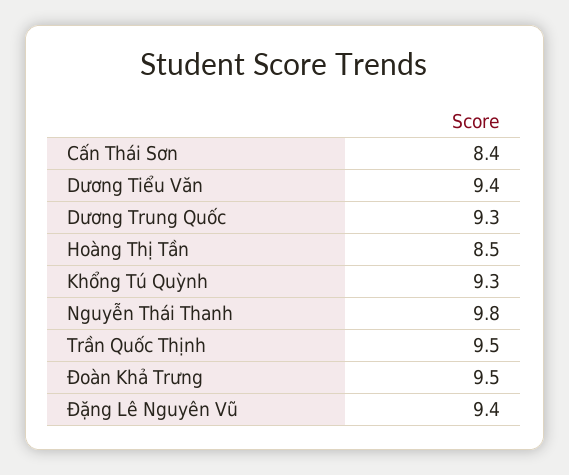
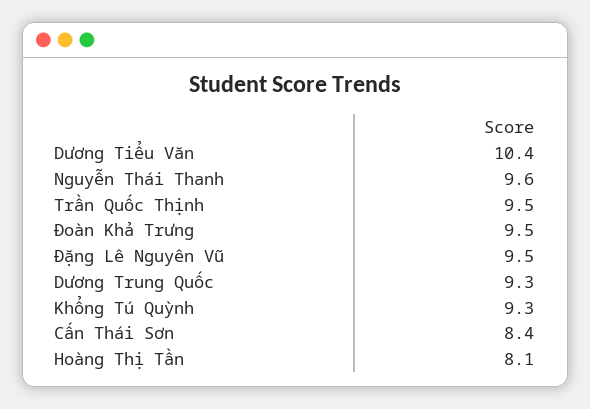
  {
    "Cấn Thái Sơn": 8.4,
-   "Dương Tiểu Văn": 9.4,
+   "Dương Tiểu Văn": 10.4,
    "Dương Trung Quốc": 9.3,
-   "Hoàng Thị Tần": 8.5,
+   "Hoàng Thị Tần": 8.1,
    "Khổng Tú Quỳnh": 9.3,
-   "Nguyễn Thái Thanh": 9.8,
+   "Nguyễn Thái Thanh": 9.6,
    "Trần Quốc Thịnh": 9.5,
    "Đoàn Khả Trưng": 9.5,
-   "Đặng Lê Nguyên Vũ": 9.4
+   "Đặng Lê Nguyên Vũ": 9.5
  }

